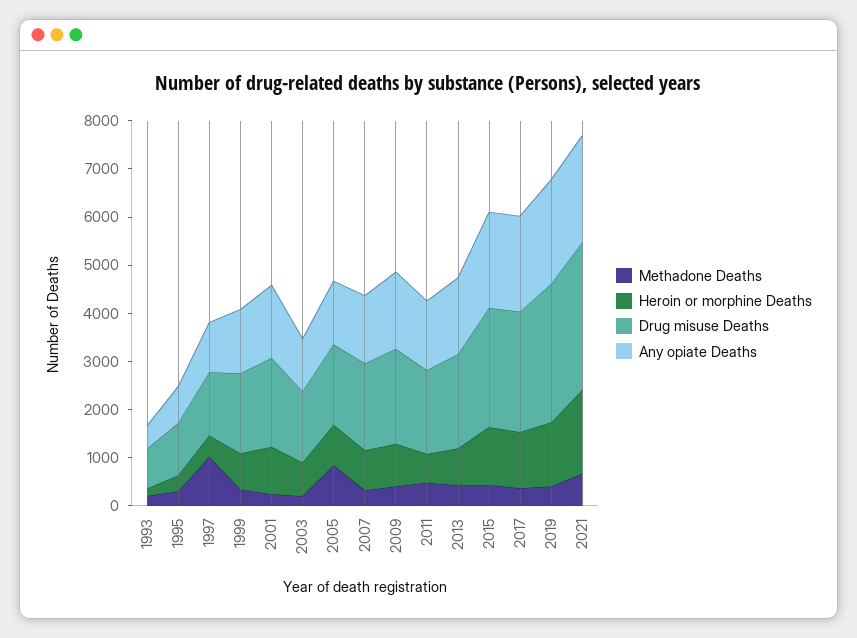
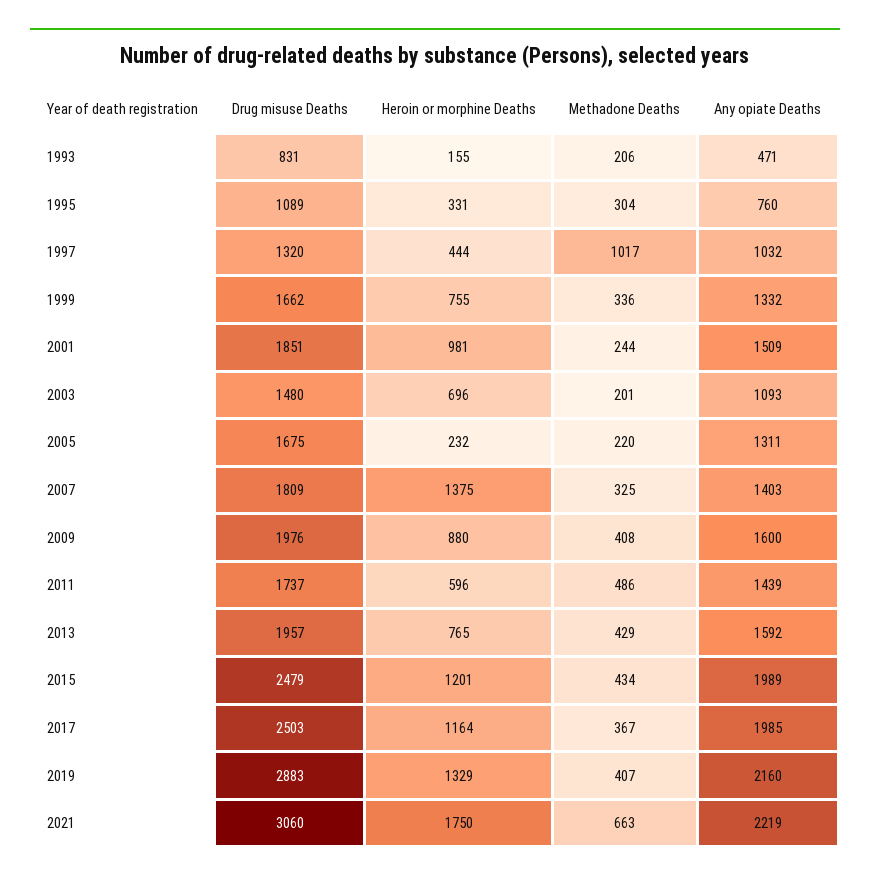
  {
    "Methadone Deaths": {
      "1993": 206,
      "1995": 304,
      "1997": 1017,
      "1999": 336,
      "2001": 244,
      "2003": 201,
-     "2005": 800,
+     "2005": 220,
      "2007": 325,
      "2009": 408,
      "2011": 486,
      "2013": 429,
      "2015": 434,
      "2017": 367,
      "2019": 407,
      "2021": 663
    },
    "Heroin or morphine Deaths": {
      "1993": 155,
      "1995": 331,
      "1997": 444,
      "1999": 755,
      "2001": 981,
      "2003": 696,
-     "2005": 800,
+     "2005": 232,
-     "2007": 800,
+     "2007": 1375,
      "2009": 880,
      "2011": 596,
      "2013": 765,
      "2015": 1201,
      "2017": 1164,
      "2019": 1329,
      "2021": 1750
    },
    "Drug misuse Deaths": {
      "1993": 831,
      "1995": 1089,
      "1997": 1320,
      "1999": 1662,
      "2001": 1851,
      "2003": 1480,
      "2005": 1675,
      "2007": 1809,
      "2009": 1976,
      "2011": 1737,
      "2013": 1957,
      "2015": 2479,
      "2017": 2503,
      "2019": 2883,
      "2021": 3060
    },
    "Any opiate Deaths": {
      "1993": 471,
      "1995": 760,
      "1997": 1032,
      "1999": 1332,
      "2001": 1509,
      "2003": 1093,
      "2005": 1311,
      "2007": 1403,
      "2009": 1600,
      "2011": 1439,
      "2013": 1592,
      "2015": 1989,
      "2017": 1985,
      "2019": 2160,
      "2021": 2219
    }
  }

